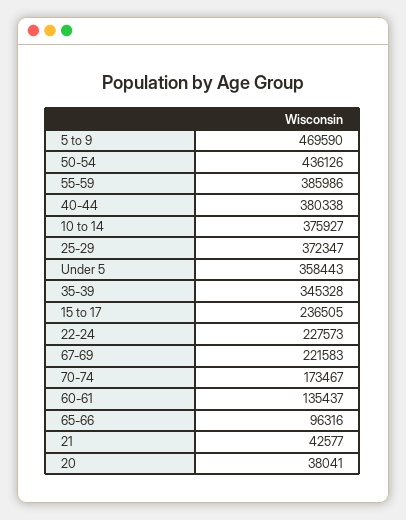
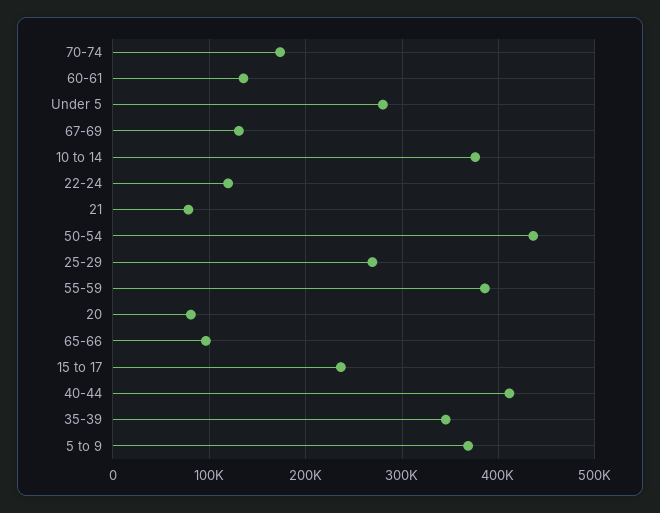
  {
-   "5 to 9": 469590,
+   "5 to 9": 370000,
    "50-54": 436126,
    "55-59": 385986,
-   "40-44": 380338,
+   "40-44": 410000,
    "10 to 14": 375927,
-   "25-29": 372347,
+   "25-29": 270000,
-   "Under 5": 358443,
+   "Under 5": 280000,
    "35-39": 345328,
    "15 to 17": 236505,
-   "22-24": 227573,
+   "22-24": 120000,
-   "67-69": 221583,
+   "67-69": 130000,
    "70-74": 173467,
    "60-61": 135437,
    "65-66": 96316,
-   "21": 42577,
+   "21": 80000,
-   "20": 38041
+   "20": 80000
  }

